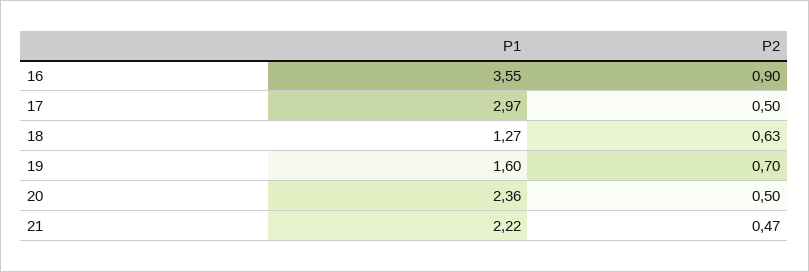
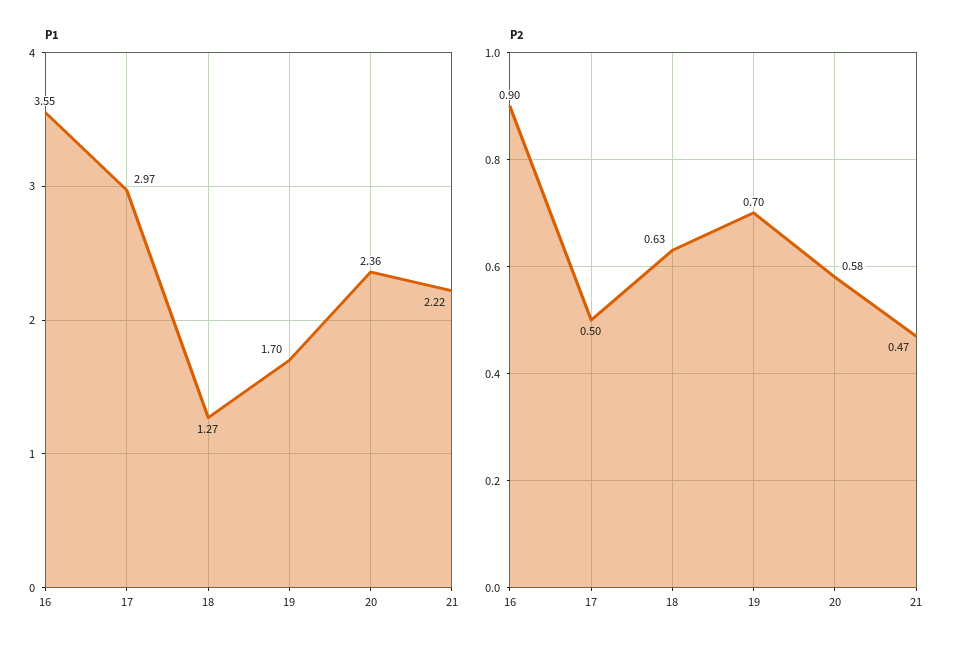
  {
    "P1": {
      "16": 3.55,
      "17": 2.97,
      "18": 1.27,
-     "19": 1.6,
+     "19": 1.7,
      "20": 2.36,
      "21": 2.22
    },
    "P2": {
      "16": 0.9,
      "17": 0.5,
      "18": 0.63,
      "19": 0.7,
-     "20": 0.5,
+     "20": 0.58,
      "21": 0.47
    }
  }

